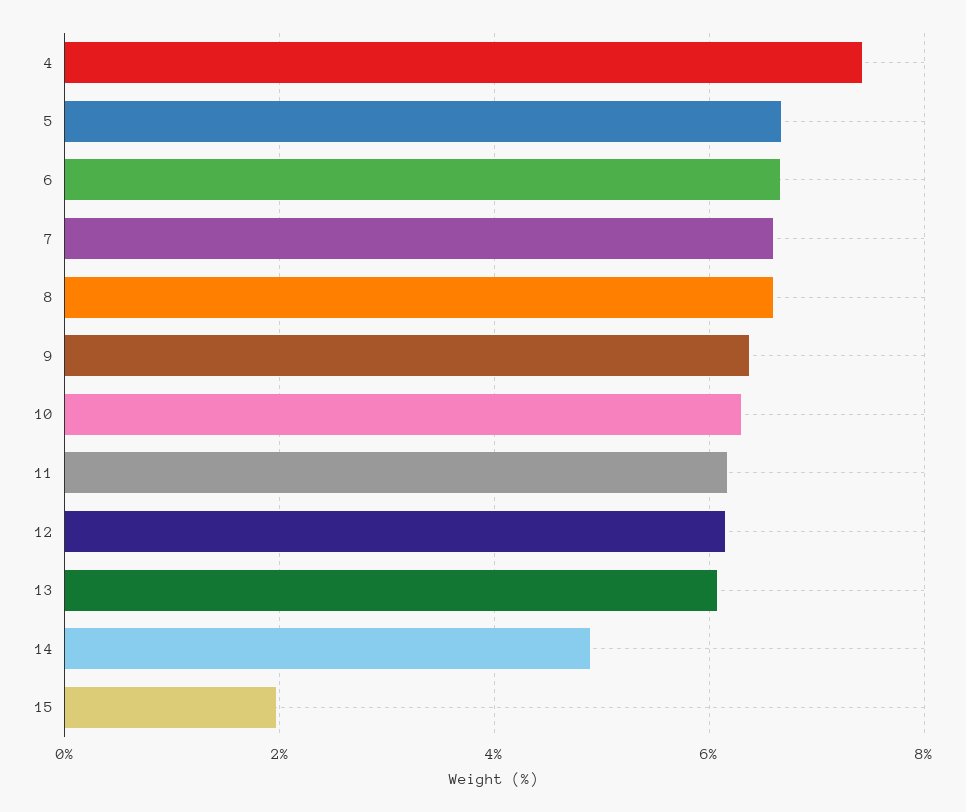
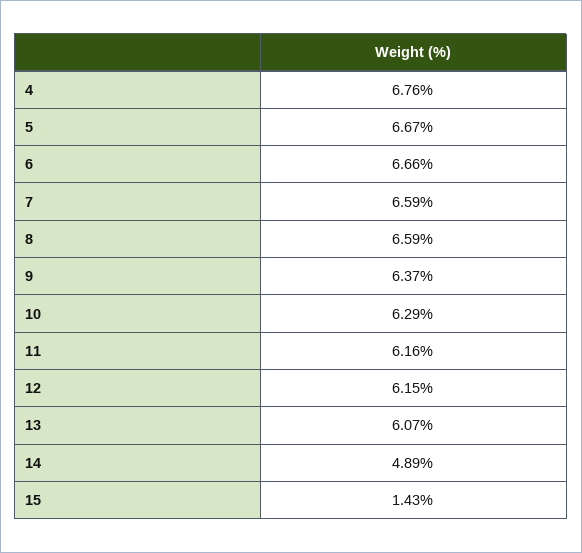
  {
-   "4": 7.4,
+   "4": 6.76,
    "5": 6.67,
    "6": 6.66,
    "7": 6.59,
    "8": 6.59,
    "9": 6.37,
    "10": 6.29,
    "11": 6.16,
    "12": 6.15,
    "13": 6.07,
    "14": 4.89,
-   "15": 2
+   "15": 1.43
  }

